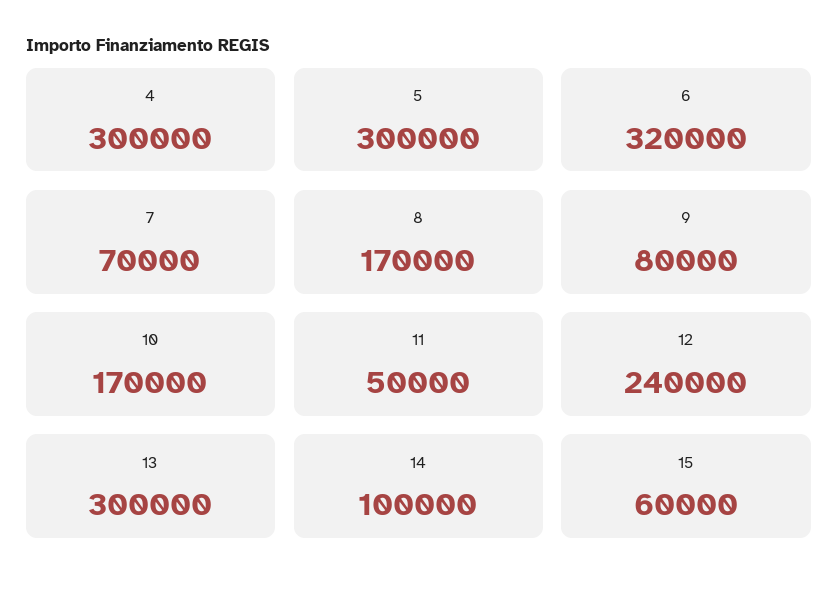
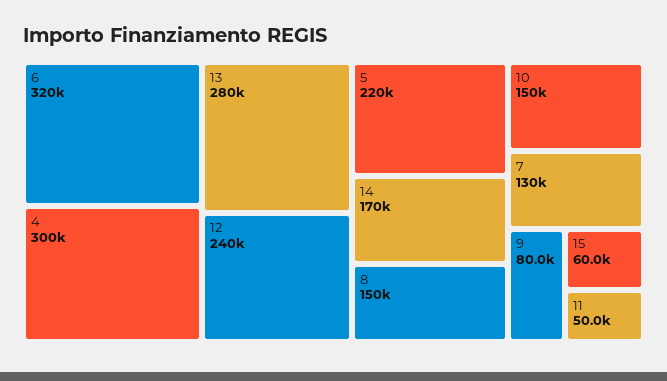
  {
    "4": 300000,
-   "5": 300000,
+   "5": 220000,
    "6": 320000,
-   "7": 70000,
+   "7": 130000,
-   "8": 170000,
+   "8": 150000,
    "9": 80000,
-   "10": 170000,
+   "10": 150000,
    "11": 50000,
    "12": 240000,
-   "13": 300000,
+   "13": 280000,
-   "14": 100000,
+   "14": 170000,
    "15": 60000
  }

